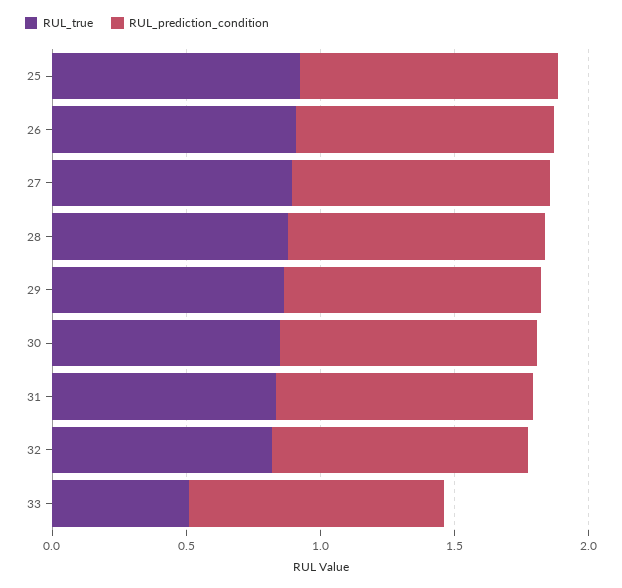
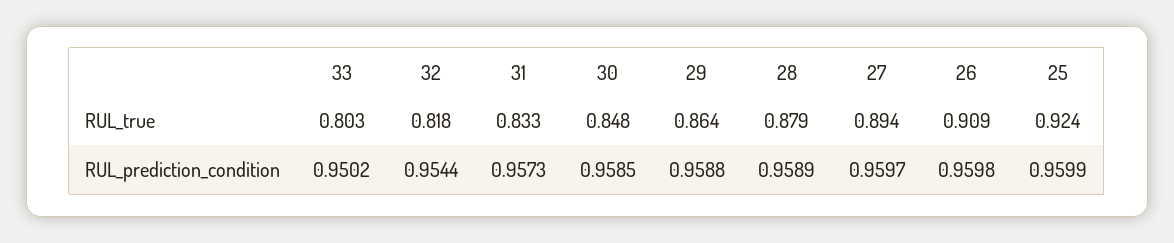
  {
    "RUL_true": {
      "25": 0.924,
      "26": 0.909,
      "27": 0.894,
      "28": 0.879,
      "29": 0.864,
      "30": 0.848,
      "31": 0.833,
      "32": 0.818,
-     "33": 0.5
+     "33": 0.803
    },
    "RUL_prediction_condition": {
      "25": 0.9599,
      "26": 0.9598,
      "27": 0.9597,
      "28": 0.9589,
      "29": 0.9588,
      "30": 0.9585,
      "31": 0.9573,
      "32": 0.9544,
      "33": 0.9502
    }
  }

